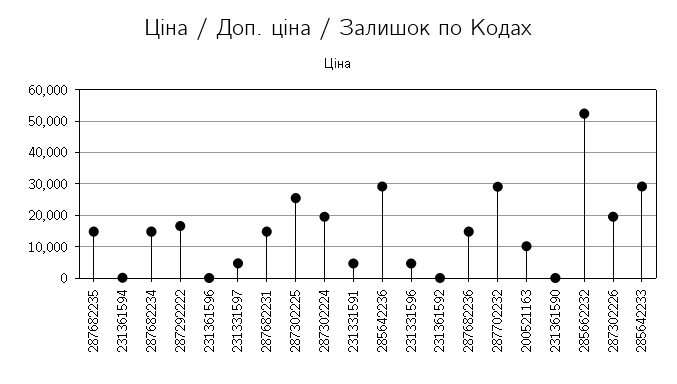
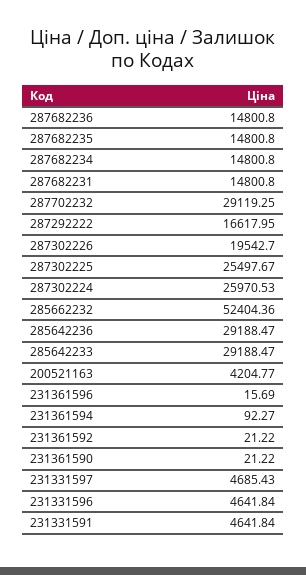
  {
    "287682235": 14800.8,
    "231361594": 92.27,
    "287682234": 14800.8,
    "287292222": 16617.95,
    "231361596": 15.69,
    "231331597": 4685.43,
    "287682231": 14800.8,
    "287302225": 25497.67,
-   "287302224": 20000,
+   "287302224": 25970.53,
    "231331591": 4641.84,
    "285642236": 29188.47,
    "231331596": 4641.84,
    "231361592": 21.22,
    "287682236": 14800.8,
    "287702232": 29119.25,
-   "200521163": 10000,
+   "200521163": 4204.77,
    "231361590": 21.22,
    "285662232": 52404.36,
    "287302226": 19542.7,
    "285642233": 29188.47
  }

